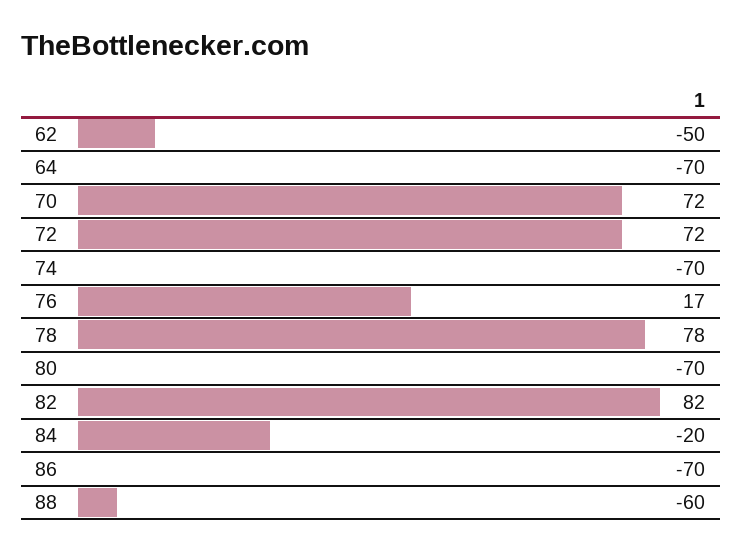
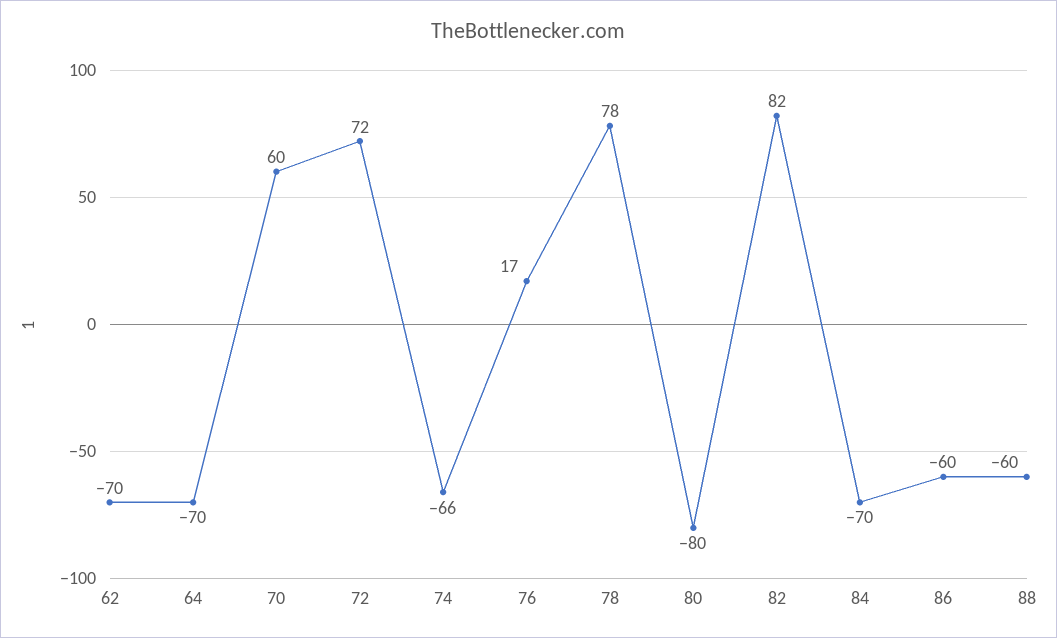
  {
-   "62": -50,
+   "62": -70,
    "64": -70,
-   "70": 72,
+   "70": 60,
    "72": 72,
-   "74": -70,
+   "74": -66,
    "76": 17,
    "78": 78,
-   "80": -70,
+   "80": -80,
    "82": 82,
-   "84": -20,
+   "84": -70,
-   "86": -70,
+   "86": -60,
    "88": -60
  }

